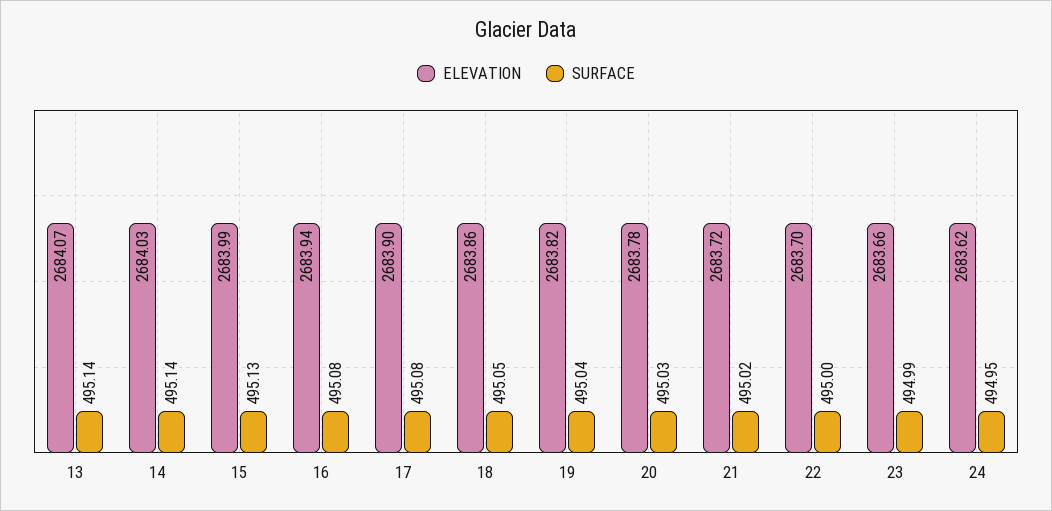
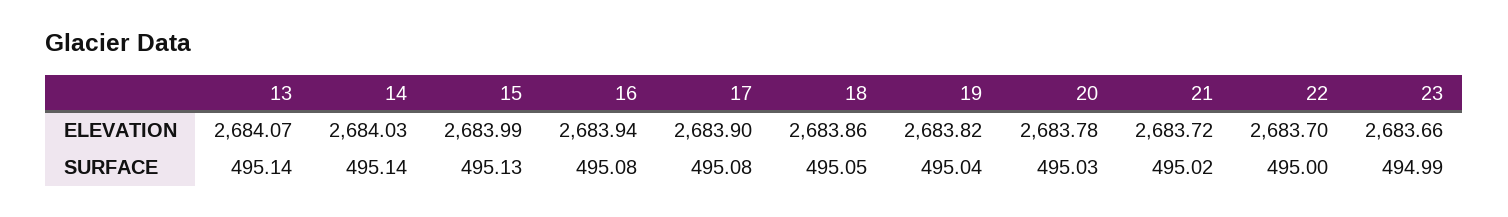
  {
    "ELEVATION": {
      "13": 2684.07,
      "14": 2684.03,
      "15": 2683.99,
      "16": 2683.94,
      "17": 2683.9,
      "18": 2683.86,
      "19": 2683.82,
      "20": 2683.78,
      "21": 2683.72,
      "22": 2683.7,
-     "23": 2683.66,
+     "23": 2683.66
-     "24": 2683.62
    },
    "SURFACE": {
      "13": 495.14,
      "14": 495.14,
      "15": 495.13,
      "16": 495.08,
      "17": 495.08,
      "18": 495.05,
      "19": 495.04,
      "20": 495.03,
      "21": 495.02,
      "22": 495,
-     "23": 494.99,
+     "23": 494.99
-     "24": 494.95
    }
  }

